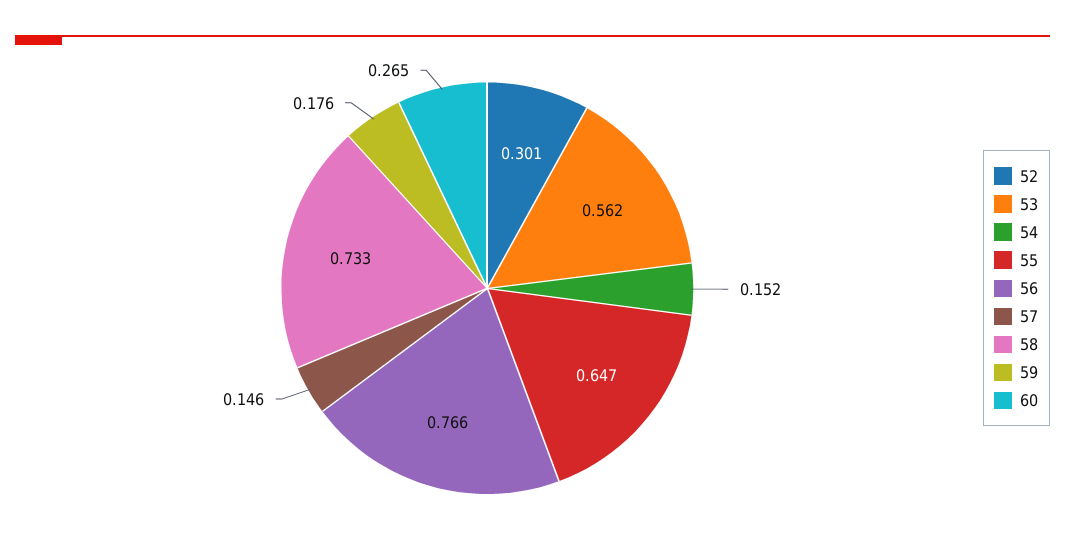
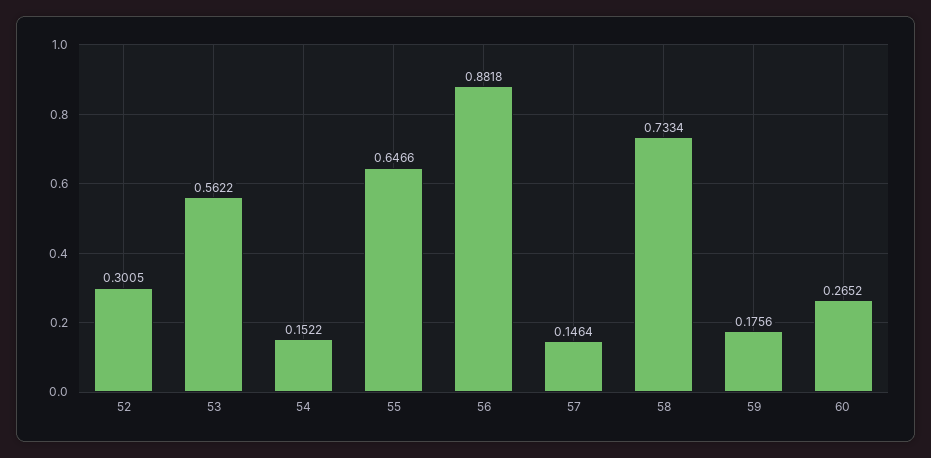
  {
    "52": 0.3005,
    "53": 0.5622,
    "54": 0.1522,
    "55": 0.6466,
-   "56": 0.766,
+   "56": 0.8818,
    "57": 0.1464,
    "58": 0.7334,
    "59": 0.1756,
    "60": 0.2652
  }

